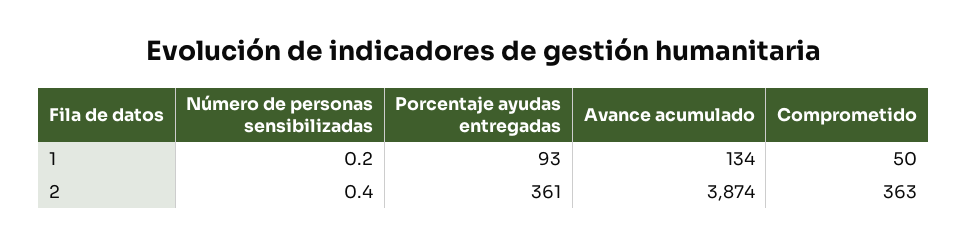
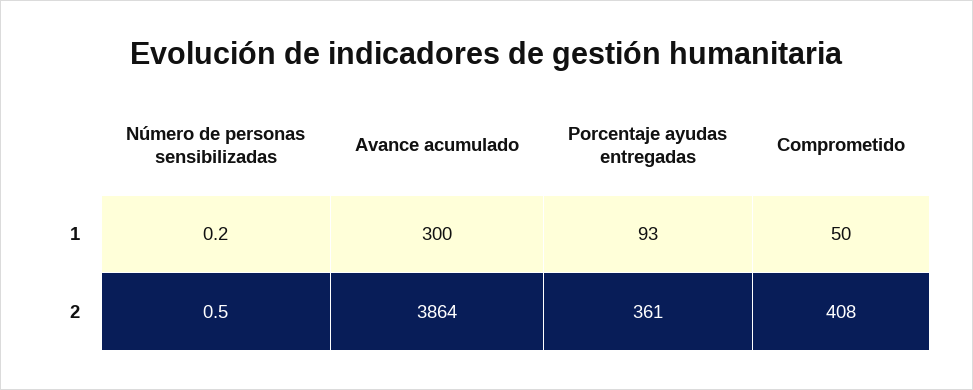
  {
    "Número de personas sensibilizadas": {
      "1": 0.2,
-     "2": 0.4
+     "2": 0.5
    },
    "Porcentaje ayudas entregadas": {
      "1": 93,
      "2": 361
    },
    "Avance acumulado": {
-     "1": 134,
+     "1": 300,
-     "2": 3874
+     "2": 3864
    },
    "Comprometido": {
      "1": 50,
-     "2": 363
+     "2": 408
    }
  }

